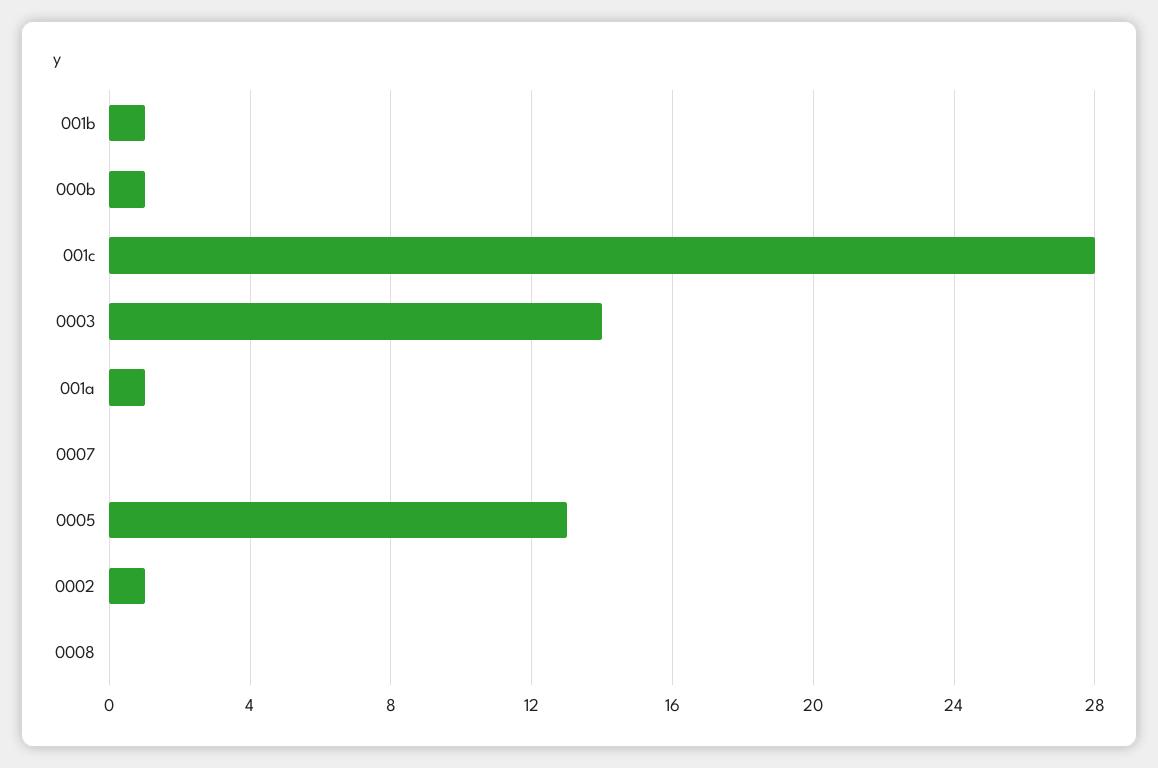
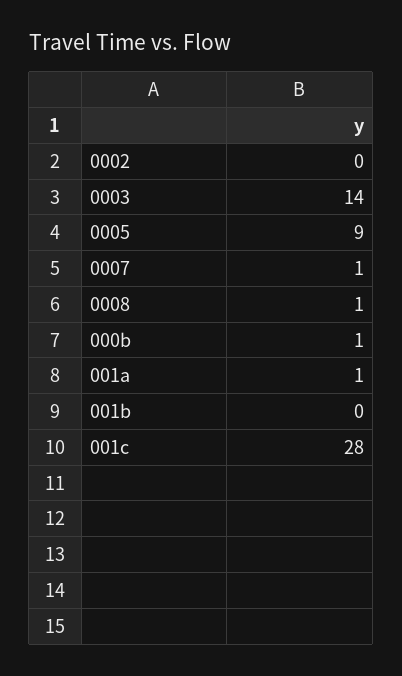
  {
-   "001b": 1,
+   "001b": 0,
    "000b": 1,
    "001c": 28,
    "0003": 14,
    "001a": 1,
-   "0007": 0,
+   "0007": 1,
-   "0005": 13,
+   "0005": 9,
-   "0002": 1,
+   "0002": 0,
-   "0008": 0
+   "0008": 1
  }

